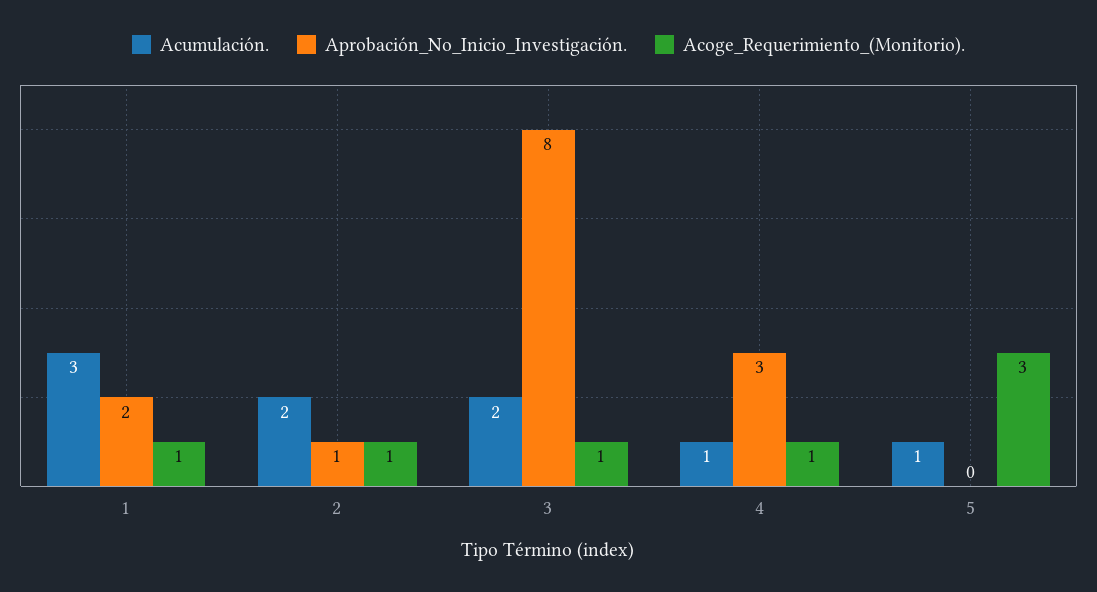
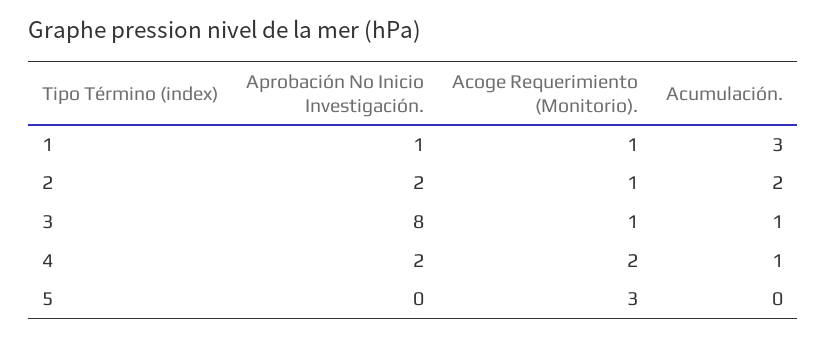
  {
    "Acumulación.": {
      "1": 3,
      "2": 2,
-     "3": 2,
+     "3": 1,
      "4": 1,
-     "5": 1
+     "5": 0
    },
    "Aprobación_No_Inicio_Investigación.": {
-     "1": 2,
+     "1": 1,
-     "2": 1,
+     "2": 2,
      "3": 8,
-     "4": 3,
+     "4": 2,
      "5": 0
    },
    "Acoge_Requerimiento_(Monitorio).": {
      "1": 1,
      "2": 1,
      "3": 1,
-     "4": 1,
+     "4": 2,
      "5": 3
    }
  }

